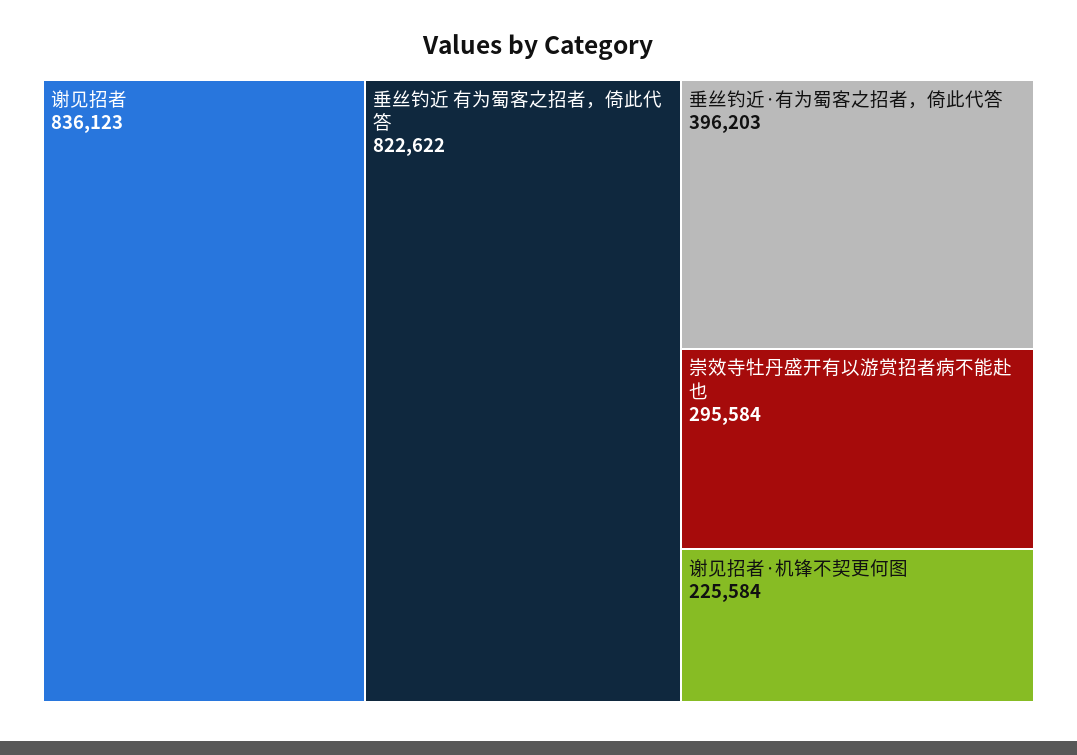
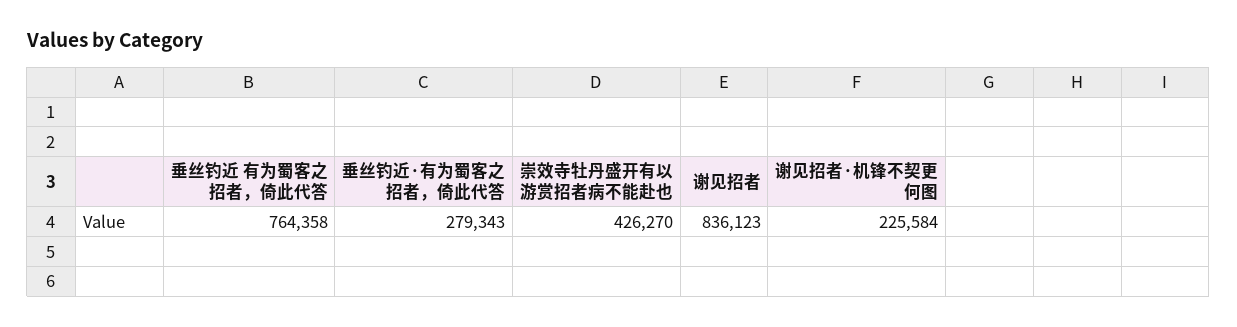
  {
    "谢见招者": 836123,
-   "垂丝钓近 有为蜀客之招者，倚此代答": 822622,
+   "垂丝钓近 有为蜀客之招者，倚此代答": 764358,
-   "垂丝钓近·有为蜀客之招者，倚此代答": 396203,
+   "垂丝钓近·有为蜀客之招者，倚此代答": 279343,
-   "崇效寺牡丹盛开有以游赏招者病不能赴也": 295584,
+   "崇效寺牡丹盛开有以游赏招者病不能赴也": 426270,
    "谢见招者·机锋不契更何图": 225584
  }

